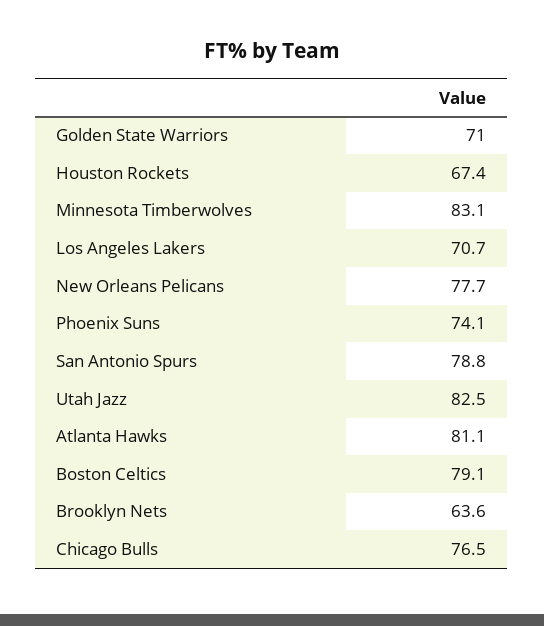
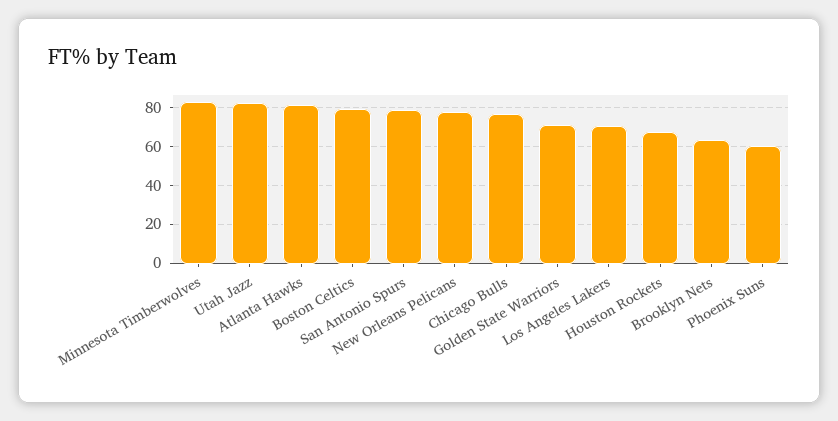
  {
    "Golden State Warriors": 71,
    "Houston Rockets": 67.4,
    "Minnesota Timberwolves": 83.1,
    "Los Angeles Lakers": 70.7,
    "New Orleans Pelicans": 77.7,
-   "Phoenix Suns": 74.1,
+   "Phoenix Suns": 60,
    "San Antonio Spurs": 78.8,
    "Utah Jazz": 82.5,
    "Atlanta Hawks": 81.1,
    "Boston Celtics": 79.1,
    "Brooklyn Nets": 63.6,
    "Chicago Bulls": 76.5
  }

